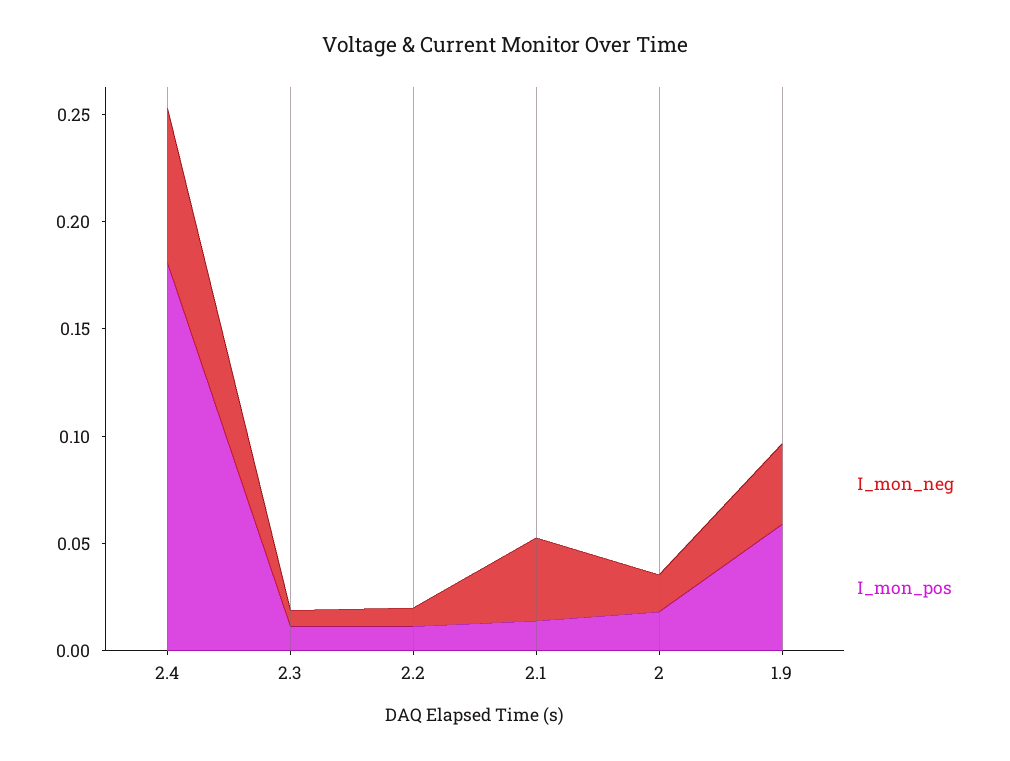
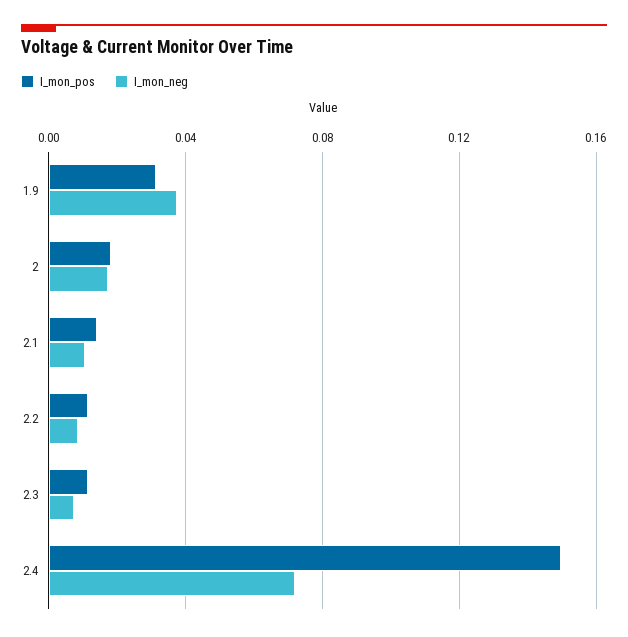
  {
    "I_mon_neg": {
      "2.4": 0.07,
      "2.3": 0.01,
      "2.2": 0.01,
-     "2.1": 0.04,
+     "2.1": 0.01,
      "2": 0.015,
      "1.9": 0.04
    },
    "I_mon_pos": {
-     "2.4": 0.18,
+     "2.4": 0.15,
      "2.3": 0.01,
      "2.2": 0.01,
      "2.1": 0.015,
      "2": 0.02,
-     "1.9": 0.06
+     "1.9": 0.03
    }
  }

